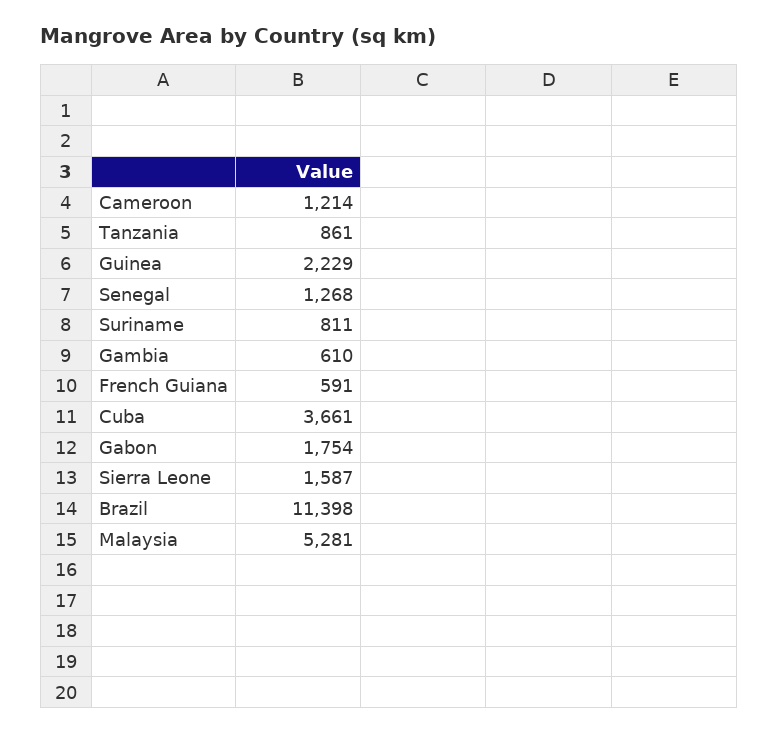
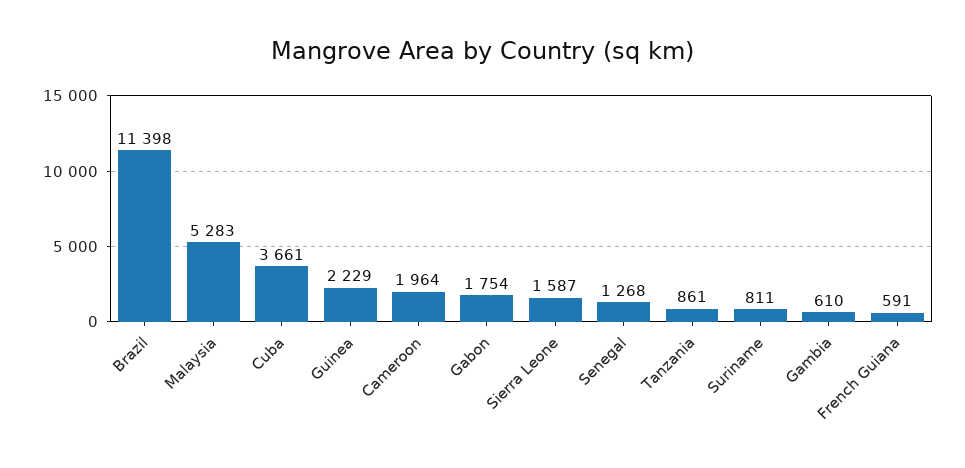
  {
-   "Cameroon": 1214,
+   "Cameroon": 1964,
    "Tanzania": 861,
    "Guinea": 2229,
    "Senegal": 1268,
    "Suriname": 811,
    "Gambia": 610,
    "French Guiana": 591,
    "Cuba": 3661,
    "Gabon": 1754,
    "Sierra Leone": 1587,
    "Brazil": 11398,
-   "Malaysia": 5281
+   "Malaysia": 5283
  }

